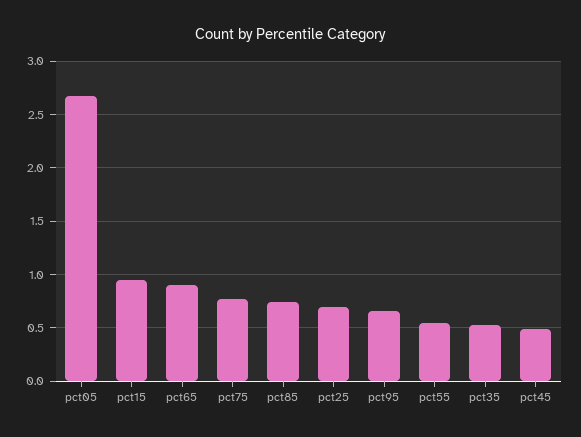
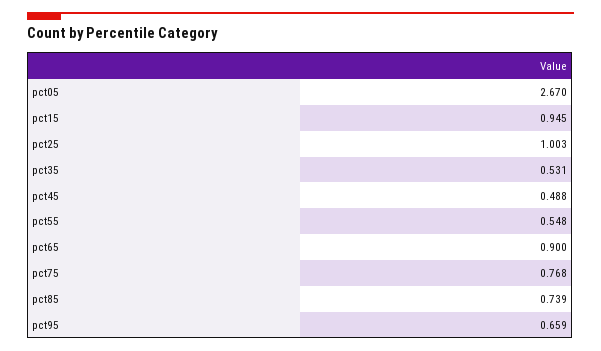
  {
    "pct05": 2.67,
    "pct15": 0.945,
    "pct65": 0.9,
    "pct75": 0.768,
    "pct85": 0.739,
-   "pct25": 0.7,
+   "pct25": 1.003,
    "pct95": 0.659,
    "pct55": 0.548,
    "pct35": 0.531,
    "pct45": 0.488
  }

